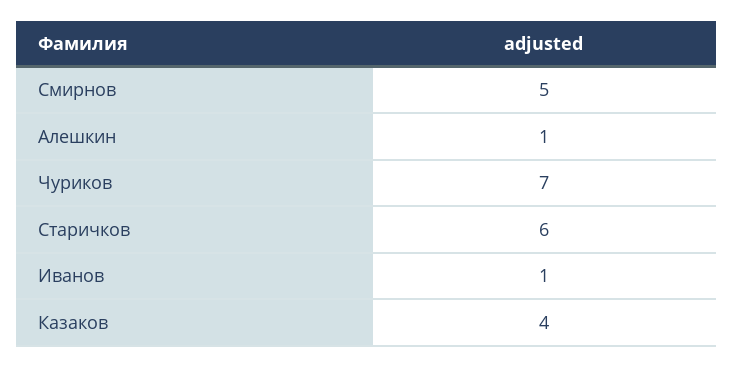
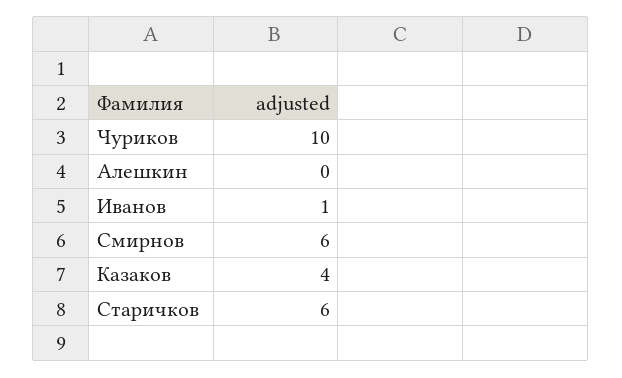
  {
-   "Смирнов": 5,
+   "Смирнов": 6,
-   "Алешкин": 1,
+   "Алешкин": 0,
-   "Чуриков": 7,
+   "Чуриков": 10,
    "Старичков": 6,
    "Иванов": 1,
    "Казаков": 4
  }

